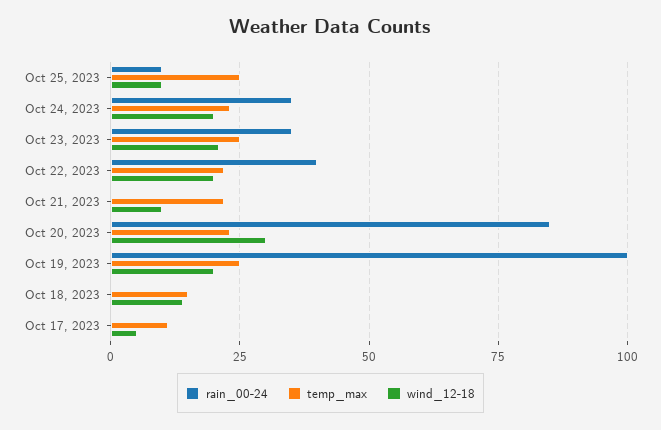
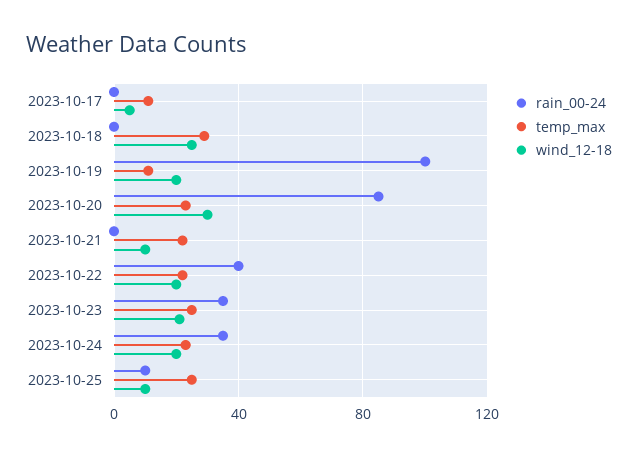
  {
    "rain_00-24": {
      "Oct 25, 2023": 10,
      "Oct 24, 2023": 35,
      "Oct 23, 2023": 35,
      "Oct 22, 2023": 40,
      "Oct 21, 2023": 0,
      "Oct 20, 2023": 85,
      "Oct 19, 2023": 100,
      "Oct 18, 2023": 0,
      "Oct 17, 2023": 0
    },
    "temp_max": {
      "Oct 25, 2023": 25,
      "Oct 24, 2023": 25,
      "Oct 23, 2023": 25,
      "Oct 22, 2023": 20,
      "Oct 21, 2023": 20,
      "Oct 20, 2023": 25,
-     "Oct 19, 2023": 25,
+     "Oct 19, 2023": 10,
-     "Oct 18, 2023": 15,
+     "Oct 18, 2023": 30,
      "Oct 17, 2023": 10
    },
    "wind_12-18": {
      "Oct 25, 2023": 10,
      "Oct 24, 2023": 20,
      "Oct 23, 2023": 20,
      "Oct 22, 2023": 20,
      "Oct 21, 2023": 10,
      "Oct 20, 2023": 30,
      "Oct 19, 2023": 20,
-     "Oct 18, 2023": 15,
+     "Oct 18, 2023": 25,
      "Oct 17, 2023": 5
    }
  }

